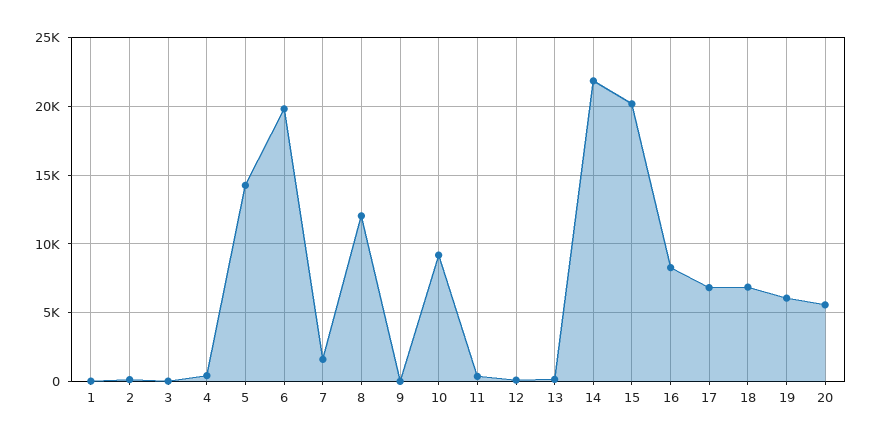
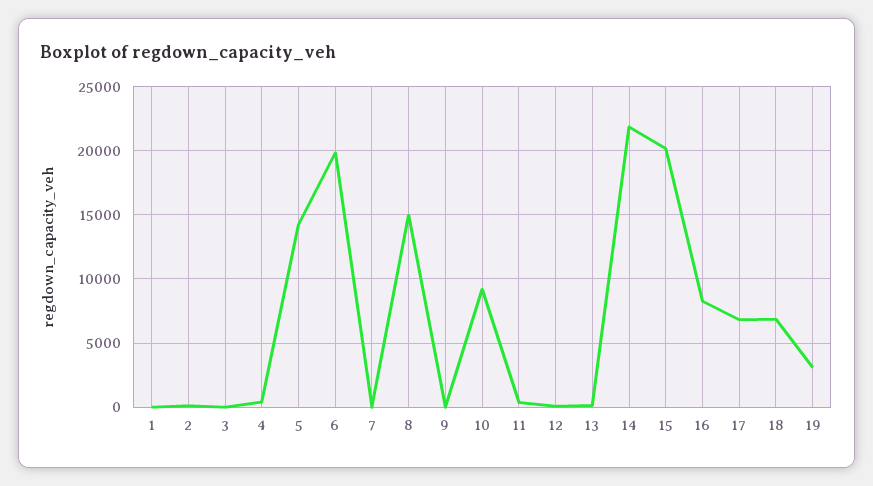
  {
    "1": 0,
    "2": 0,
    "3": 0,
    "4": 500,
    "5": 14500,
    "6": 20000,
-   "7": 1500,
+   "7": 0,
-   "8": 12000,
+   "8": 15000,
    "9": 0,
    "10": 9000,
    "11": 500,
    "12": 0,
    "13": 0,
    "14": 22000,
    "15": 20000,
    "16": 8500,
    "17": 7000,
    "18": 7000,
-   "19": 6000,
+   "19": 3000
-   "20": 5500
  }

